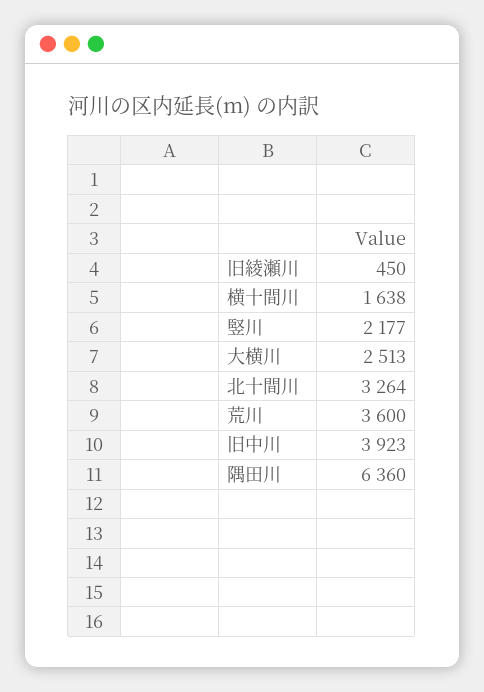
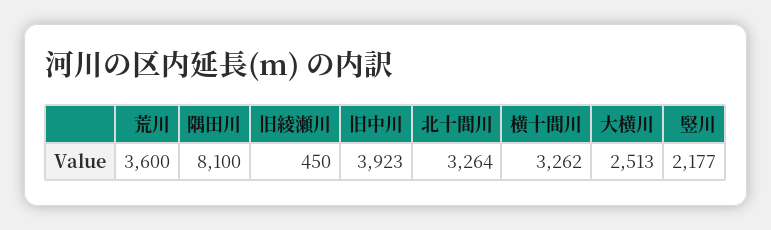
  {
    "旧綾瀬川": 450,
-   "横十間川": 1638,
+   "横十間川": 3262,
    "竪川": 2177,
    "大横川": 2513,
    "北十間川": 3264,
    "荒川": 3600,
    "旧中川": 3923,
-   "隅田川": 6360
+   "隅田川": 8100
  }

